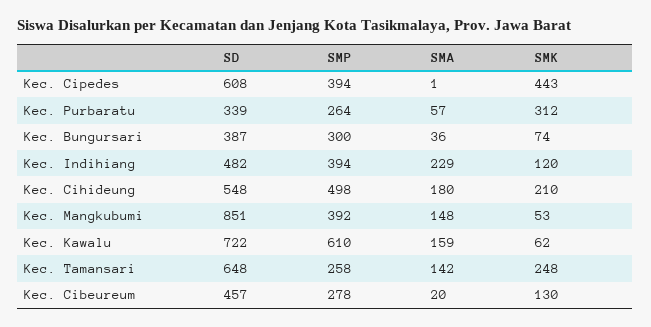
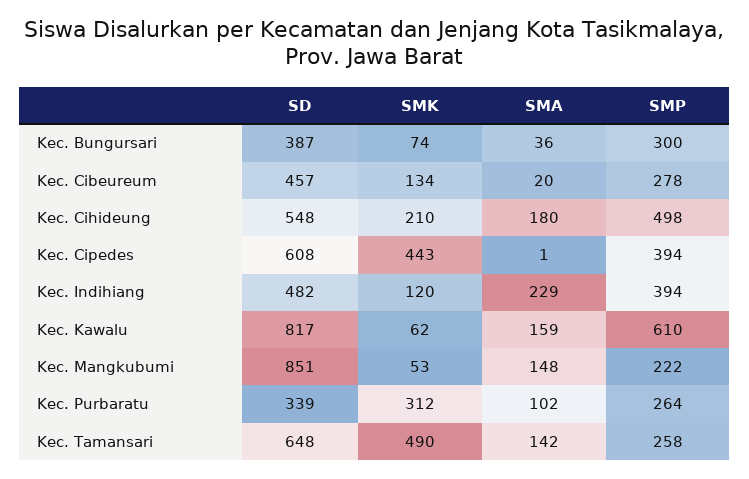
  {
    "SD": {
      "Kec. Cipedes": 608,
      "Kec. Purbaratu": 339,
      "Kec. Bungursari": 387,
      "Kec. Indihiang": 482,
      "Kec. Cihideung": 548,
      "Kec. Mangkubumi": 851,
-     "Kec. Kawalu": 722,
+     "Kec. Kawalu": 817,
      "Kec. Tamansari": 648,
      "Kec. Cibeureum": 457
    },
    "SMP": {
      "Kec. Cipedes": 394,
      "Kec. Purbaratu": 264,
      "Kec. Bungursari": 300,
      "Kec. Indihiang": 394,
      "Kec. Cihideung": 498,
-     "Kec. Mangkubumi": 392,
+     "Kec. Mangkubumi": 222,
      "Kec. Kawalu": 610,
      "Kec. Tamansari": 258,
      "Kec. Cibeureum": 278
    },
    "SMA": {
      "Kec. Cipedes": 1,
-     "Kec. Purbaratu": 57,
+     "Kec. Purbaratu": 102,
      "Kec. Bungursari": 36,
      "Kec. Indihiang": 229,
      "Kec. Cihideung": 180,
      "Kec. Mangkubumi": 148,
      "Kec. Kawalu": 159,
      "Kec. Tamansari": 142,
      "Kec. Cibeureum": 20
    },
    "SMK": {
      "Kec. Cipedes": 443,
      "Kec. Purbaratu": 312,
      "Kec. Bungursari": 74,
      "Kec. Indihiang": 120,
      "Kec. Cihideung": 210,
      "Kec. Mangkubumi": 53,
      "Kec. Kawalu": 62,
-     "Kec. Tamansari": 248,
+     "Kec. Tamansari": 490,
-     "Kec. Cibeureum": 130
+     "Kec. Cibeureum": 134
    }
  }

